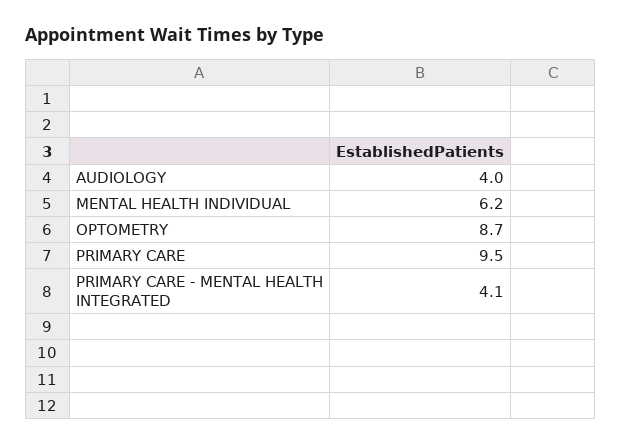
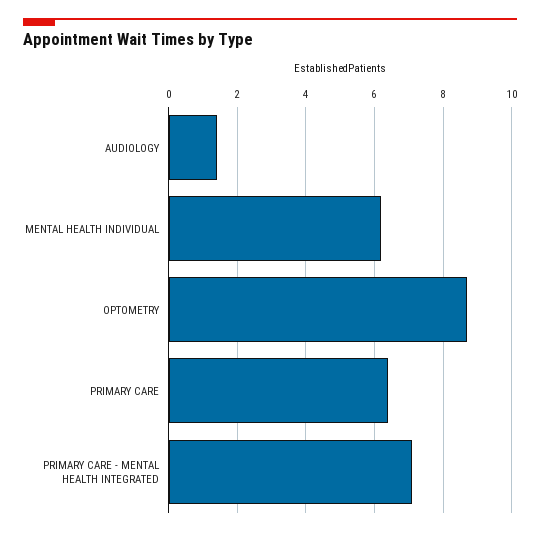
  {
-   "AUDIOLOGY": 4,
+   "AUDIOLOGY": 1.5,
    "MENTAL HEALTH INDIVIDUAL": 6.2,
    "OPTOMETRY": 8.7,
-   "PRIMARY CARE": 9.5,
+   "PRIMARY CARE": 6.5,
-   "PRIMARY CARE - MENTAL HEALTH INTEGRATED": 4.1
+   "PRIMARY CARE - MENTAL HEALTH INTEGRATED": 7
  }

